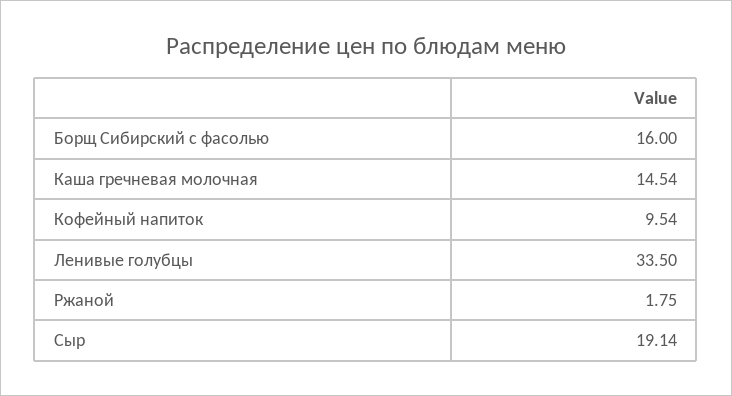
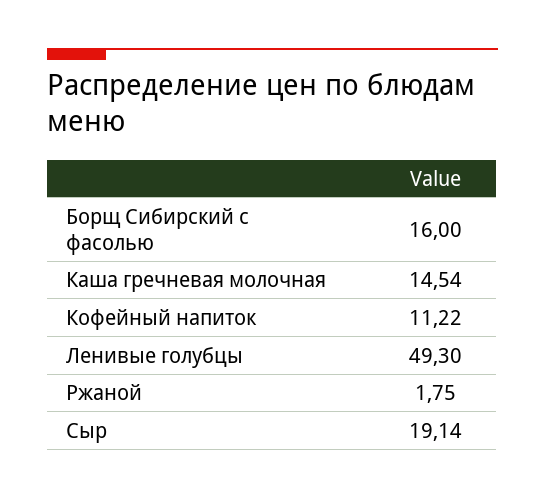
  {
    "Борщ Сибирский с фасолью": 16,
    "Каша гречневая молочная": 14.54,
-   "Кофейный напиток": 9.54,
+   "Кофейный напиток": 11.22,
-   "Ленивые голубцы": 33.5,
+   "Ленивые голубцы": 49.3,
    "Ржаной": 1.75,
    "Сыр": 19.14
  }

